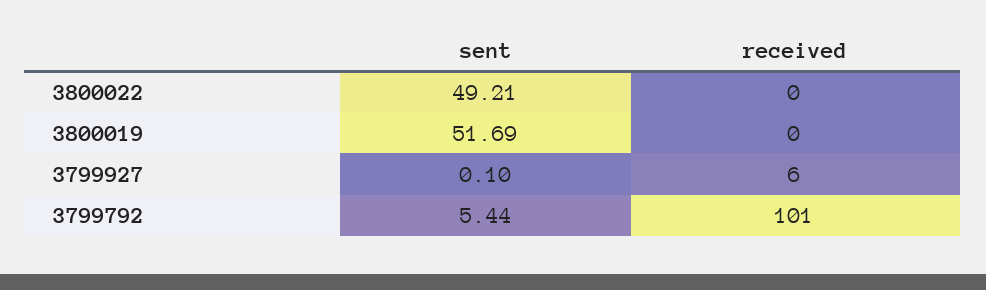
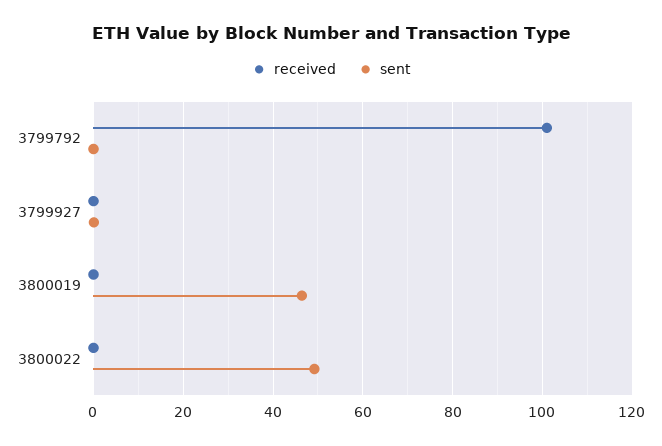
  {
    "sent": {
      "3800022": 49.21,
-     "3800019": 51.69,
+     "3800019": 46,
      "3799927": 0.1,
-     "3799792": 5.44
+     "3799792": 0
    },
    "received": {
      "3800022": 0,
      "3800019": 0,
-     "3799927": 6,
+     "3799927": 0,
      "3799792": 101
    }
  }

